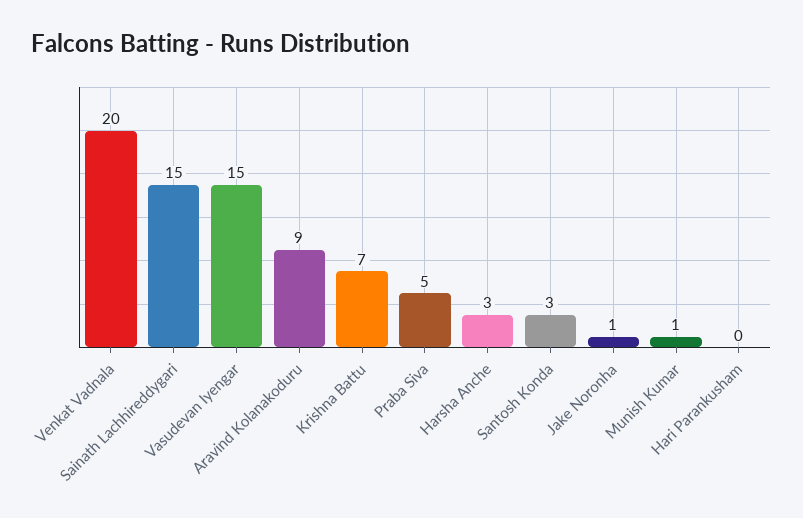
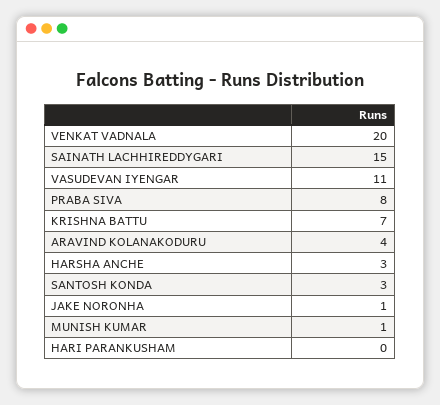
  {
    "Venkat Vadnala": 20,
    "Sainath Lachhireddygari": 15,
-   "Vasudevan Iyengar": 15,
+   "Vasudevan Iyengar": 11,
-   "Aravind Kolanakoduru": 9,
+   "Aravind Kolanakoduru": 4,
    "Krishna Battu": 7,
-   "Praba Siva": 5,
+   "Praba Siva": 8,
    "Harsha Anche": 3,
    "Santosh Konda": 3,
    "Jake Noronha": 1,
    "Munish Kumar": 1,
    "Hari Parankusham": 0
  }

